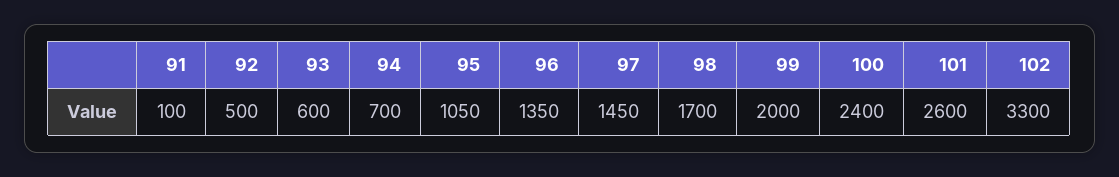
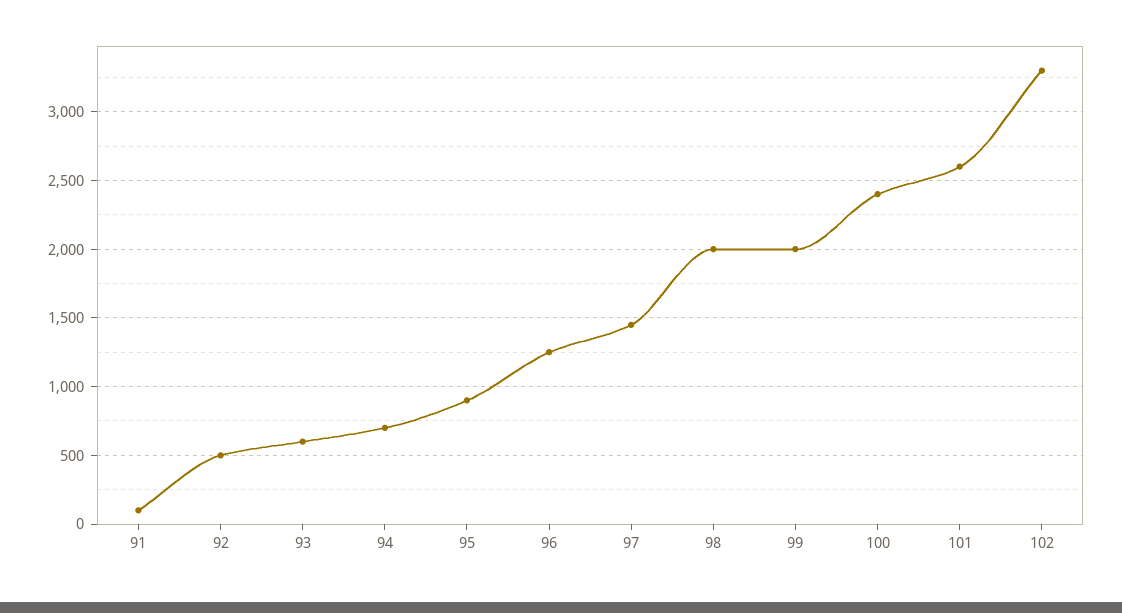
  {
    "91": 100,
    "92": 500,
    "93": 600,
    "94": 700,
-   "95": 1050,
+   "95": 900,
-   "96": 1350,
+   "96": 1250,
    "97": 1450,
-   "98": 1700,
+   "98": 2000,
    "99": 2000,
    "100": 2400,
    "101": 2600,
    "102": 3300
  }

